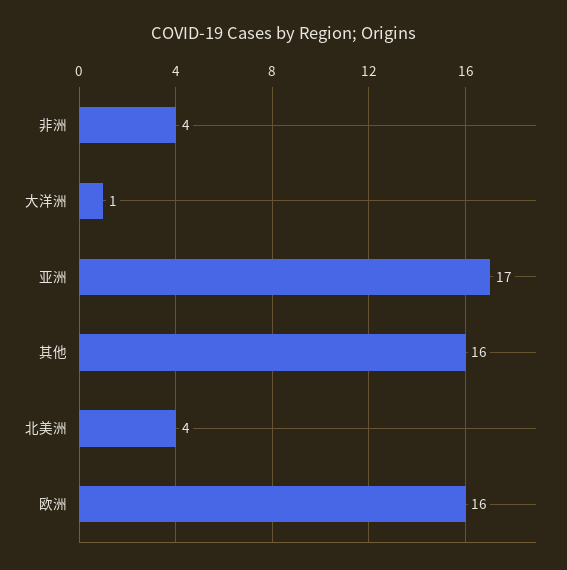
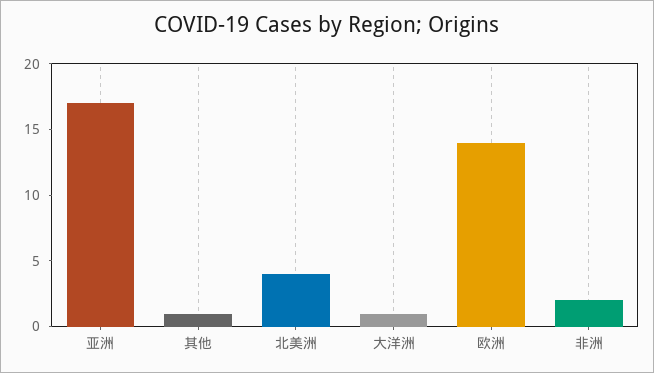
  {
-   "非洲": 4,
+   "非洲": 2,
    "大洋洲": 1,
    "亚洲": 17,
-   "其他": 16,
+   "其他": 1,
    "北美洲": 4,
-   "欧洲": 16
+   "欧洲": 14
  }

